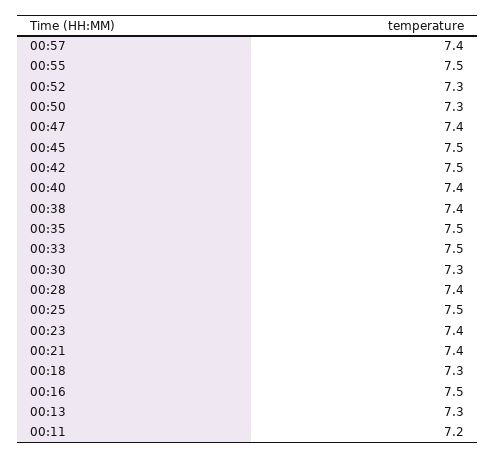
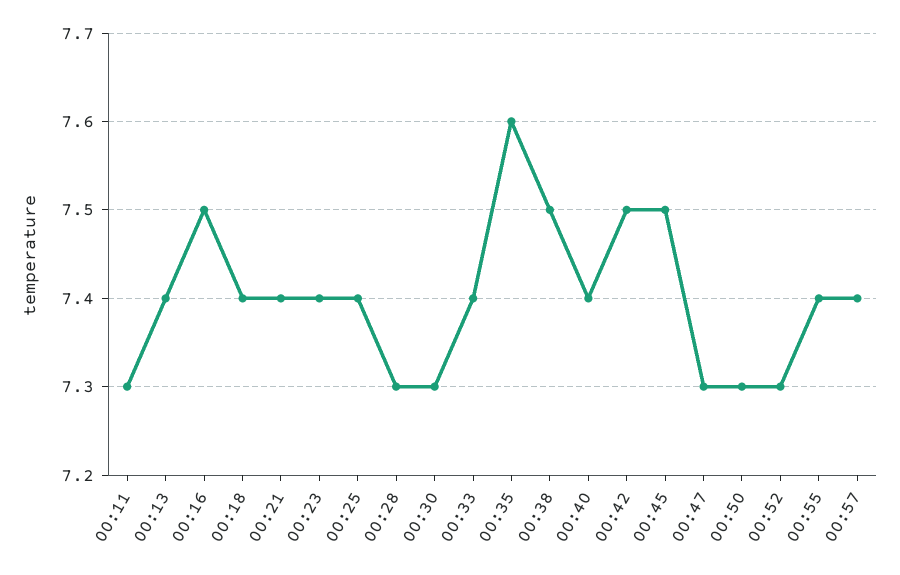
  {
    "00:57": 7.4,
-   "00:55": 7.5,
+   "00:55": 7.4,
    "00:52": 7.3,
    "00:50": 7.3,
-   "00:47": 7.4,
+   "00:47": 7.3,
    "00:45": 7.5,
    "00:42": 7.5,
    "00:40": 7.4,
-   "00:38": 7.4,
+   "00:38": 7.5,
-   "00:35": 7.5,
+   "00:35": 7.6,
-   "00:33": 7.5,
+   "00:33": 7.4,
    "00:30": 7.3,
-   "00:28": 7.4,
+   "00:28": 7.3,
-   "00:25": 7.5,
+   "00:25": 7.4,
    "00:23": 7.4,
    "00:21": 7.4,
-   "00:18": 7.3,
+   "00:18": 7.4,
    "00:16": 7.5,
-   "00:13": 7.3,
+   "00:13": 7.4,
-   "00:11": 7.2
+   "00:11": 7.3
  }

